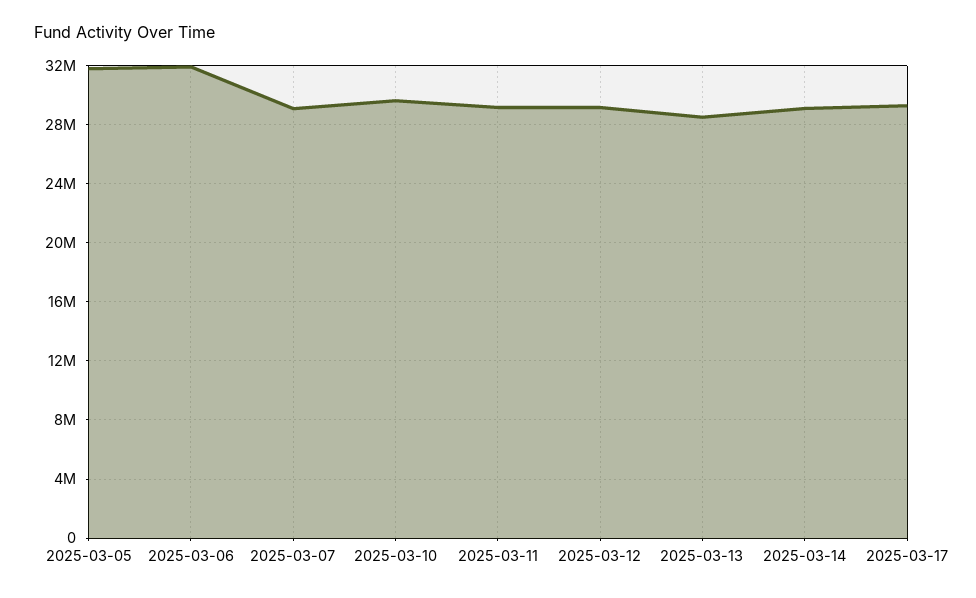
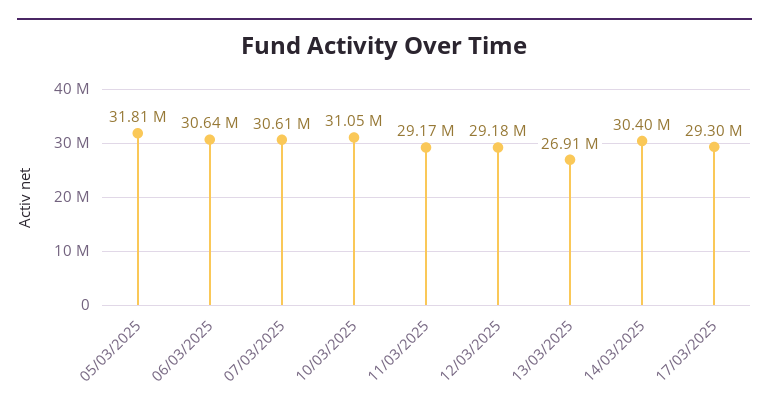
  {
    "2025-03-05": 31810000,
-   "2025-03-06": 32000000,
+   "2025-03-06": 30640000,
-   "2025-03-07": 29000000,
+   "2025-03-07": 30610000,
-   "2025-03-10": 29500000,
+   "2025-03-10": 31050000,
    "2025-03-11": 29170000,
    "2025-03-12": 29180000,
-   "2025-03-13": 28500000,
+   "2025-03-13": 26910000,
-   "2025-03-14": 29000000,
+   "2025-03-14": 30400000,
    "2025-03-17": 29300000
  }

